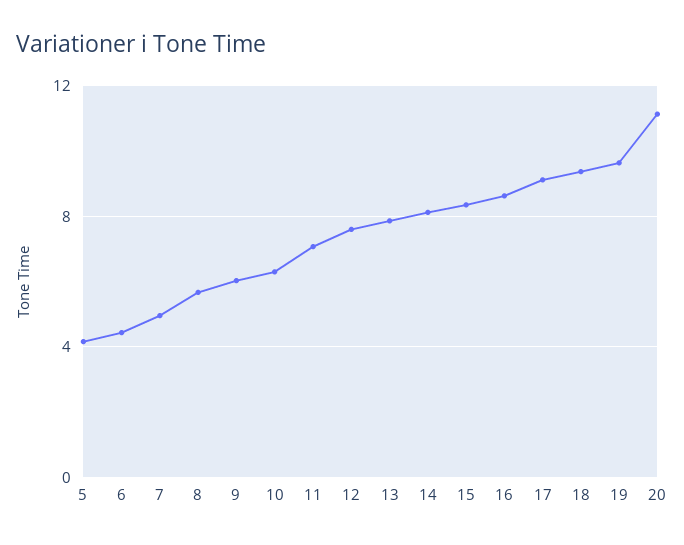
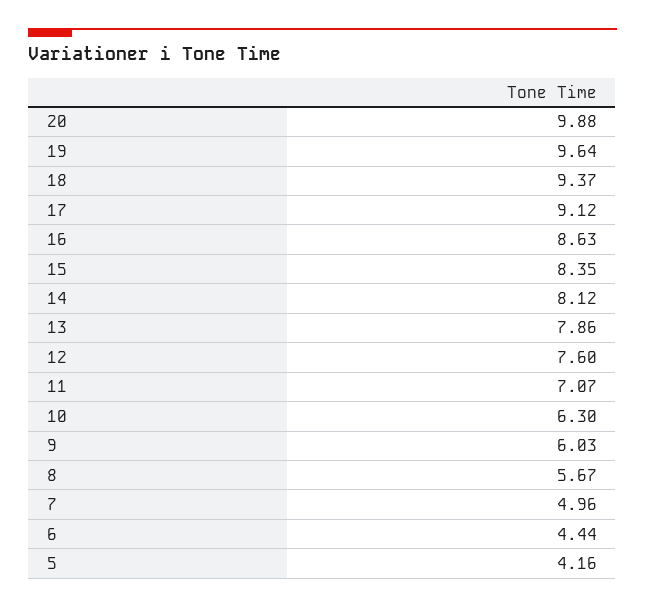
  {
    "5": 4.16,
    "6": 4.44,
    "7": 4.96,
    "8": 5.67,
    "9": 6.03,
    "10": 6.3,
    "11": 7.07,
    "12": 7.6,
    "13": 7.86,
    "14": 8.12,
    "15": 8.35,
    "16": 8.63,
    "17": 9.12,
    "18": 9.37,
    "19": 9.64,
-   "20": 11
+   "20": 9.88
  }

